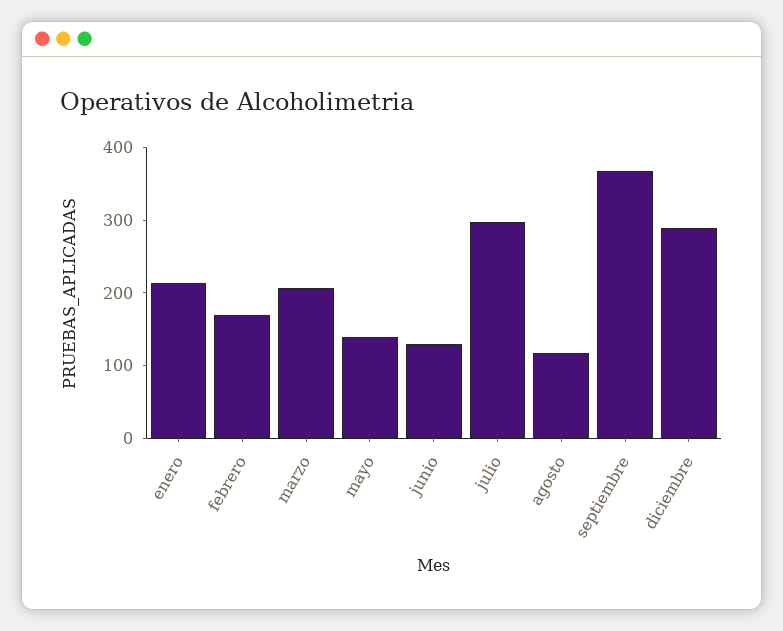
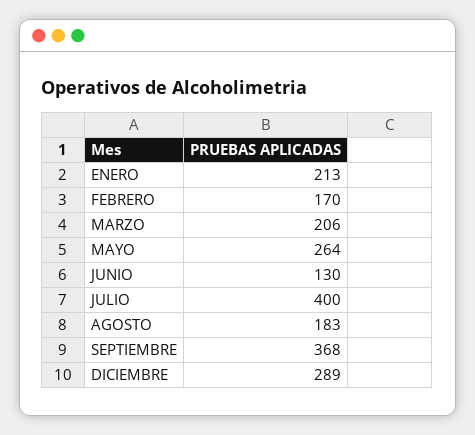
  {
    "enero": 213,
    "febrero": 170,
    "marzo": 206,
-   "mayo": 140,
+   "mayo": 264,
    "junio": 130,
-   "julio": 300,
+   "julio": 400,
-   "agosto": 120,
+   "agosto": 183,
    "septiembre": 368,
    "diciembre": 289
  }

